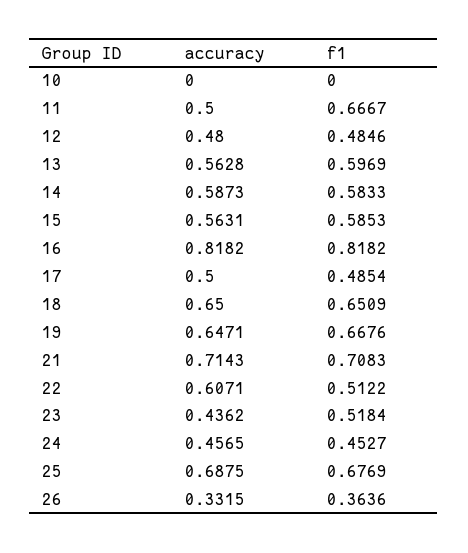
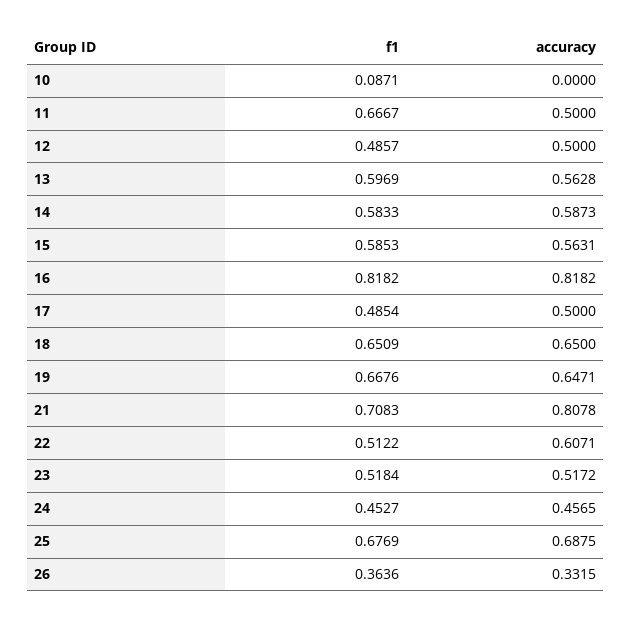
  {
    "accuracy": {
      "10": 0,
      "11": 0.5,
-     "12": 0.48,
+     "12": 0.5,
      "13": 0.5628,
      "14": 0.5873,
      "15": 0.5631,
      "16": 0.8182,
      "17": 0.5,
      "18": 0.65,
      "19": 0.6471,
-     "21": 0.7143,
+     "21": 0.8078,
      "22": 0.6071,
-     "23": 0.4362,
+     "23": 0.5172,
      "24": 0.4565,
      "25": 0.6875,
      "26": 0.3315
    },
    "f1": {
-     "10": 0,
+     "10": 0.0871,
      "11": 0.6667,
-     "12": 0.4846,
+     "12": 0.4857,
      "13": 0.5969,
      "14": 0.5833,
      "15": 0.5853,
      "16": 0.8182,
      "17": 0.4854,
      "18": 0.6509,
      "19": 0.6676,
      "21": 0.7083,
      "22": 0.5122,
      "23": 0.5184,
      "24": 0.4527,
      "25": 0.6769,
      "26": 0.3636
    }
  }

